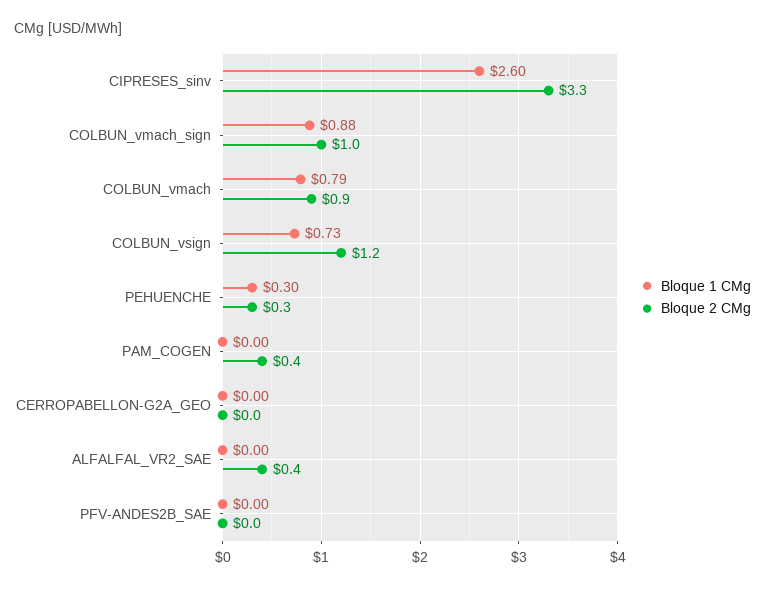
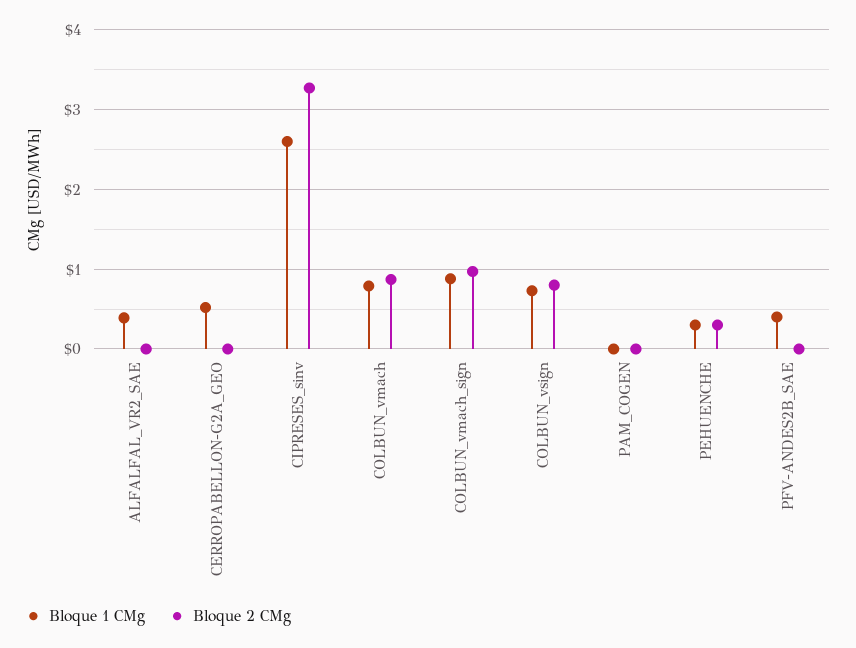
  {
    "Bloque 1 CMg": {
      "CIPRESES_sinv": 2.6,
      "COLBUN_vmach_sign": 0.88,
      "COLBUN_vmach": 0.79,
      "COLBUN_vsign": 0.73,
      "PEHUENCHE": 0.3,
      "PAM_COGEN": 0,
-     "CERROPABELLON-G2A_GEO": 0,
+     "CERROPABELLON-G2A_GEO": 0.5,
-     "ALFALFAL_VR2_SAE": 0,
+     "ALFALFAL_VR2_SAE": 0.4,
-     "PFV-ANDES2B_SAE": 0
+     "PFV-ANDES2B_SAE": 0.4
    },
    "Bloque 2 CMg": {
      "CIPRESES_sinv": 3.3,
      "COLBUN_vmach_sign": 1,
      "COLBUN_vmach": 0.9,
-     "COLBUN_vsign": 1.2,
+     "COLBUN_vsign": 0.8,
      "PEHUENCHE": 0.3,
-     "PAM_COGEN": 0.4,
+     "PAM_COGEN": 0,
      "CERROPABELLON-G2A_GEO": 0,
-     "ALFALFAL_VR2_SAE": 0.4,
+     "ALFALFAL_VR2_SAE": 0,
      "PFV-ANDES2B_SAE": 0
    }
  }

